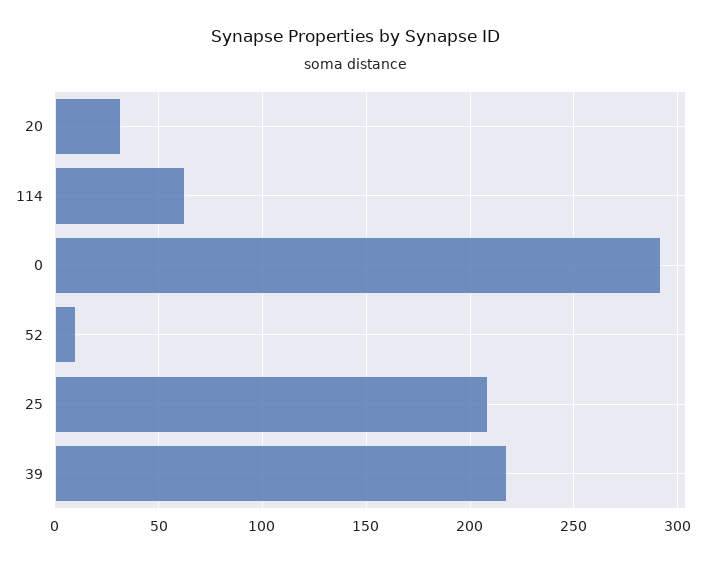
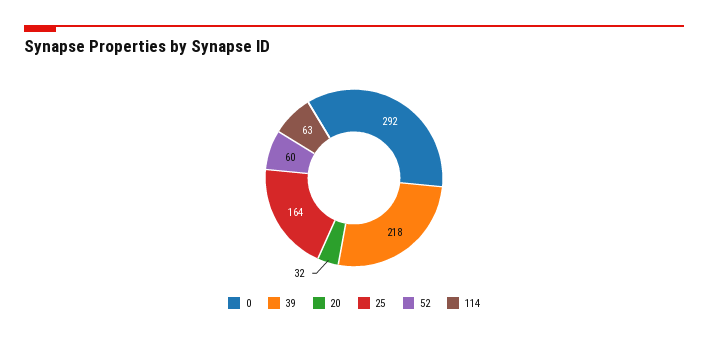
  {
    "20": 32,
    "114": 63,
    "0": 292,
-   "52": 10,
+   "52": 60,
-   "25": 210,
+   "25": 164,
    "39": 218
  }

